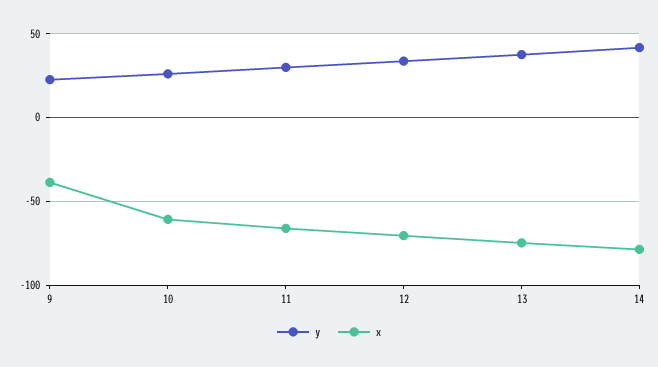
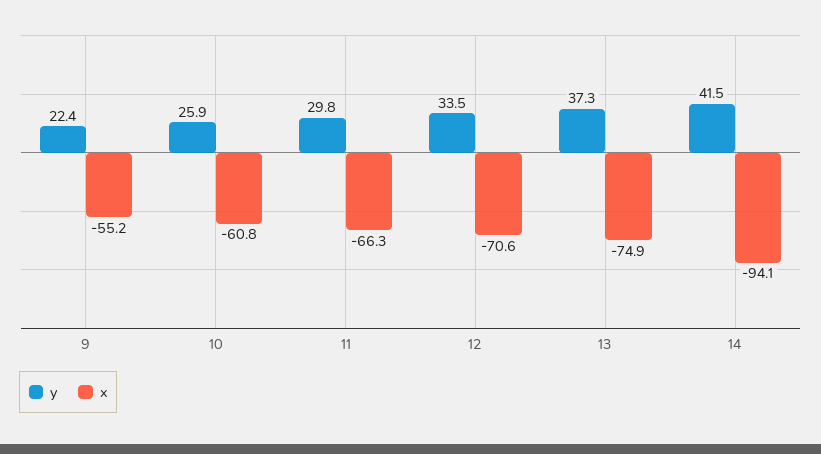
  {
    "y": {
      "9": 22.4,
      "10": 25.9,
      "11": 29.8,
      "12": 33.5,
      "13": 37.3,
      "14": 41.5
    },
    "x": {
-     "9": -40,
+     "9": -55.2,
      "10": -60.8,
      "11": -66.3,
      "12": -70.6,
      "13": -74.9,
-     "14": -80
+     "14": -94.1
    }
  }

